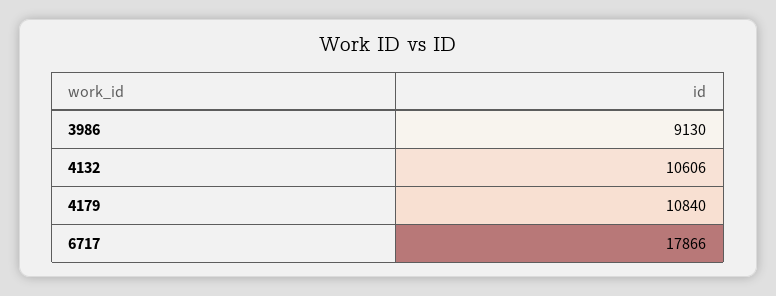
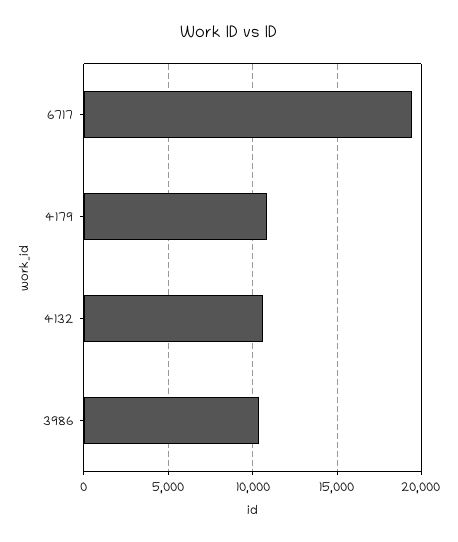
  {
-   "3986": 9130,
+   "3986": 10500,
    "4132": 10606,
    "4179": 10840,
-   "6717": 17866
+   "6717": 19500
  }

